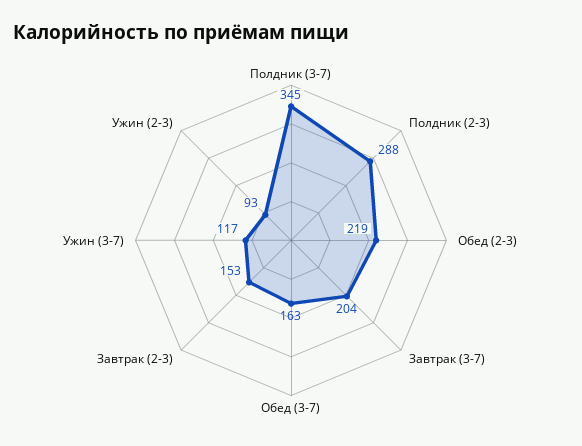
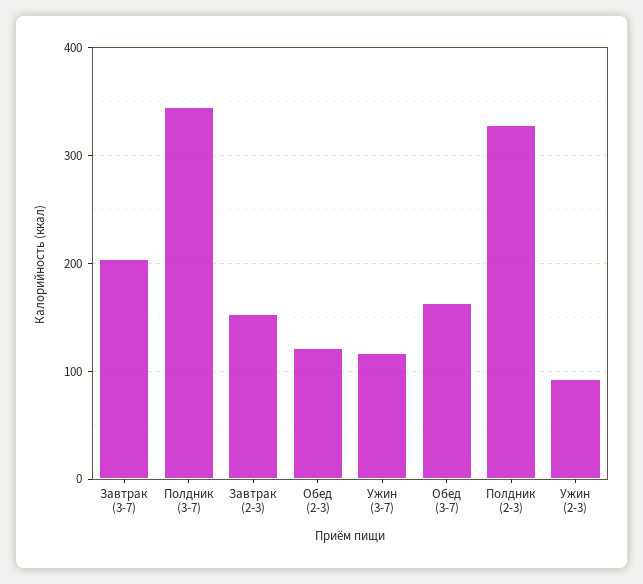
  {
    "Полдник (3-7)": 345,
-   "Полдник (2-3)": 288,
+   "Полдник (2-3)": 330,
-   "Обед (2-3)": 219,
+   "Обед (2-3)": 120,
    "Завтрак (3-7)": 204,
    "Обед (3-7)": 163,
    "Завтрак (2-3)": 153,
    "Ужин (3-7)": 117,
    "Ужин (2-3)": 93
  }

